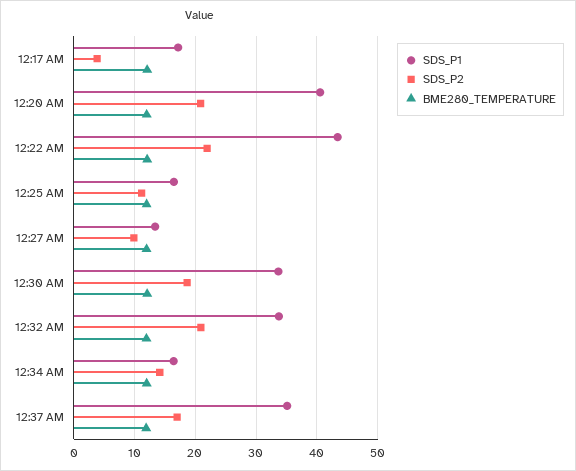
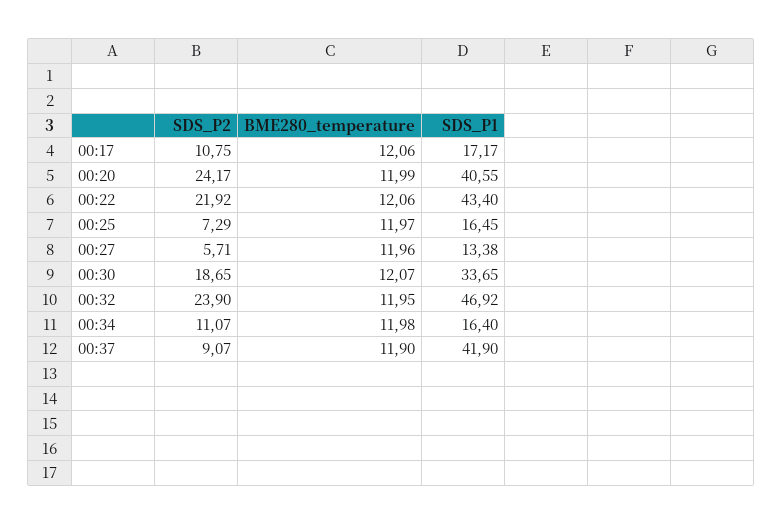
  {
    "SDS_P1": {
      "12:17 AM": 17.17,
      "12:20 AM": 40.55,
      "12:22 AM": 43.4,
      "12:25 AM": 16.45,
      "12:27 AM": 13.38,
      "12:30 AM": 33.65,
-     "12:32 AM": 34,
+     "12:32 AM": 46.92,
      "12:34 AM": 16.4,
-     "12:37 AM": 35
+     "12:37 AM": 41.9
    },
    "SDS_P2": {
-     "12:17 AM": 4,
+     "12:17 AM": 10.75,
-     "12:20 AM": 21,
+     "12:20 AM": 24.17,
      "12:22 AM": 21.92,
-     "12:25 AM": 11,
+     "12:25 AM": 7.29,
-     "12:27 AM": 10,
+     "12:27 AM": 5.71,
      "12:30 AM": 18.65,
-     "12:32 AM": 21,
+     "12:32 AM": 23.9,
-     "12:34 AM": 14,
+     "12:34 AM": 11.07,
-     "12:37 AM": 17
+     "12:37 AM": 9.07
    },
    "BME280_TEMPERATURE": {
      "12:17 AM": 12.06,
      "12:20 AM": 11.99,
      "12:22 AM": 12.06,
      "12:25 AM": 11.97,
      "12:27 AM": 11.96,
      "12:30 AM": 12.07,
      "12:32 AM": 11.95,
      "12:34 AM": 11.98,
      "12:37 AM": 11.9
    }
  }

